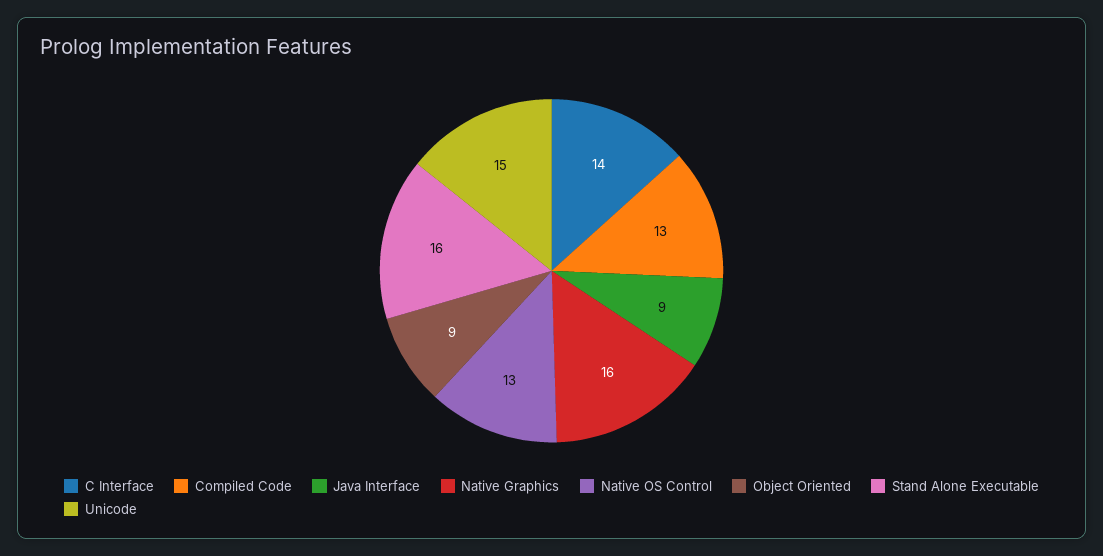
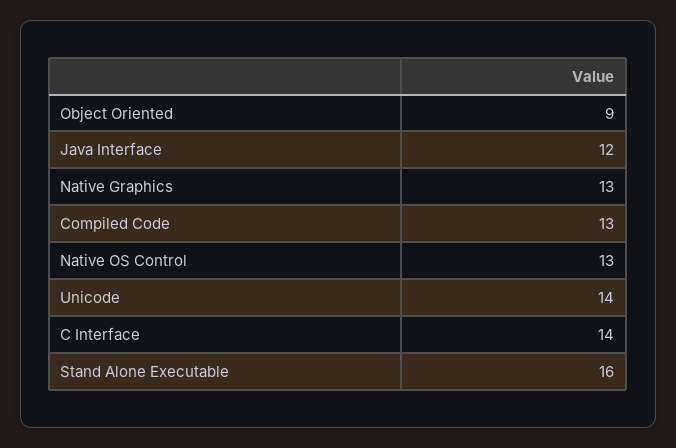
  {
    "C Interface": 14,
    "Compiled Code": 13,
-   "Java Interface": 9,
+   "Java Interface": 12,
-   "Native Graphics": 16,
+   "Native Graphics": 13,
    "Native OS Control": 13,
    "Object Oriented": 9,
    "Stand Alone Executable": 16,
-   "Unicode": 15
+   "Unicode": 14
  }

